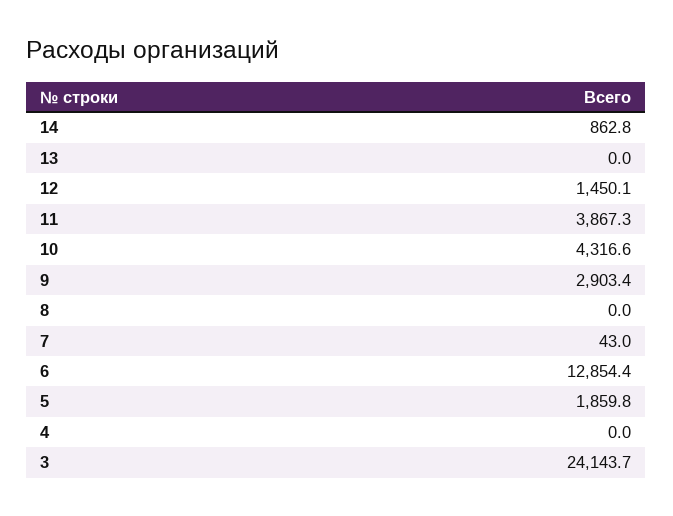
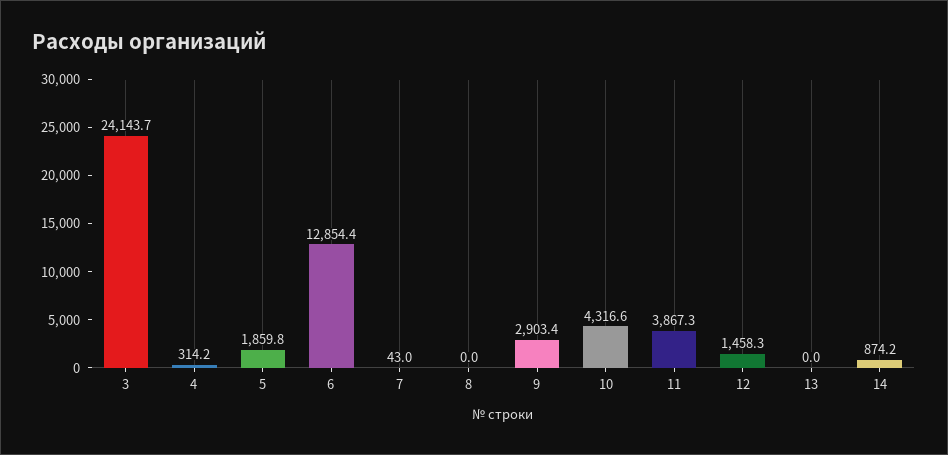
  {
-   "14": 862.8,
+   "14": 874.2,
    "13": 0,
-   "12": 1450.1,
+   "12": 1458.3,
    "11": 3867.3,
    "10": 4316.6,
    "9": 2903.4,
    "8": 0,
    "7": 43,
    "6": 12854.4,
    "5": 1859.8,
-   "4": 0,
+   "4": 314.2,
    "3": 24143.7
  }

